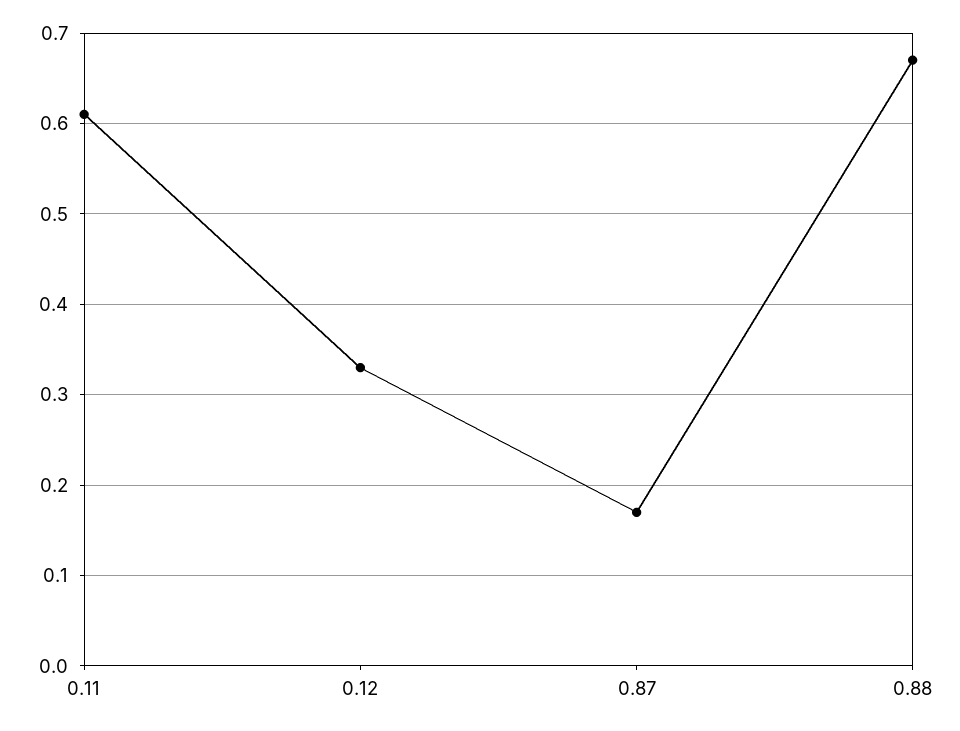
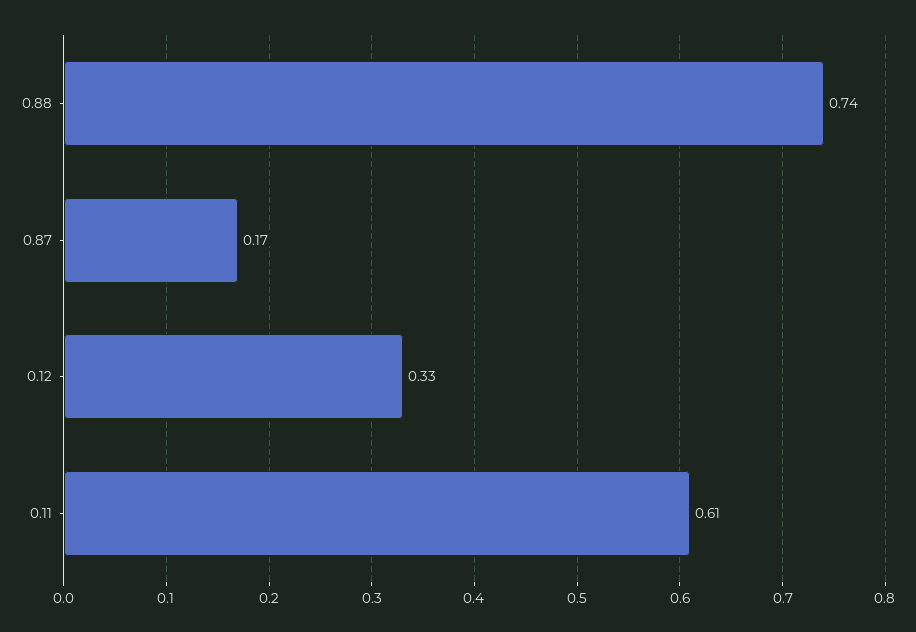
  {
    "0.11": 0.61,
    "0.12": 0.33,
    "0.87": 0.17,
-   "0.88": 0.67
+   "0.88": 0.74
  }

